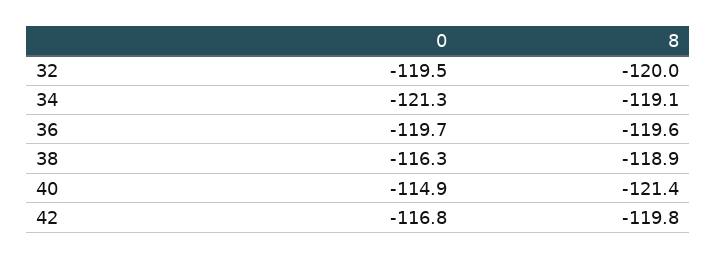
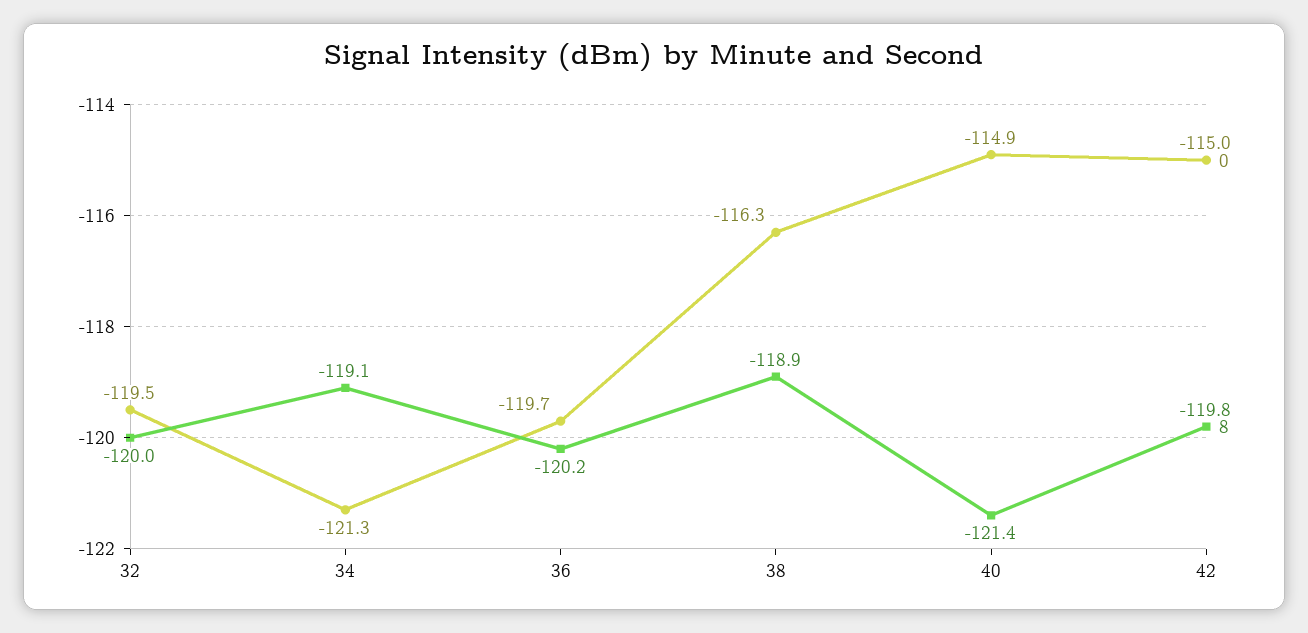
  {
    "0": {
      "32": -119.5,
      "34": -121.3,
      "36": -119.7,
      "38": -116.3,
      "40": -114.9,
-     "42": -116.8
+     "42": -115
    },
    "8": {
      "32": -120,
      "34": -119.1,
-     "36": -119.6,
+     "36": -120.2,
      "38": -118.9,
      "40": -121.4,
      "42": -119.8
    }
  }

